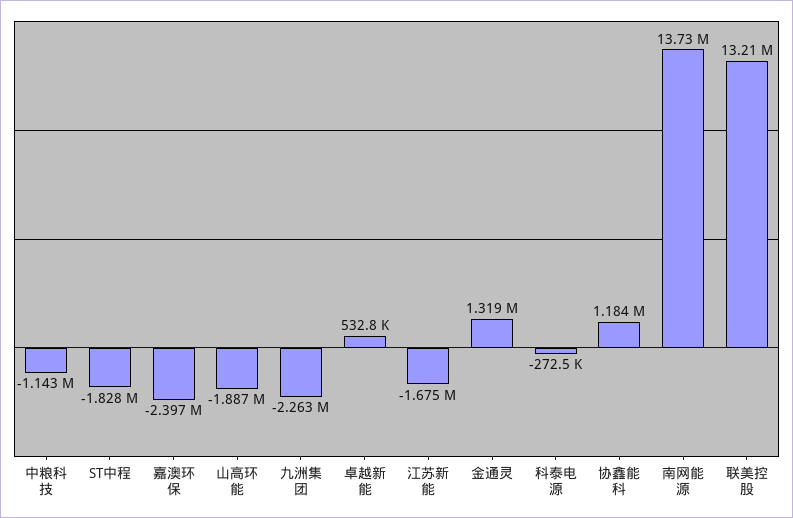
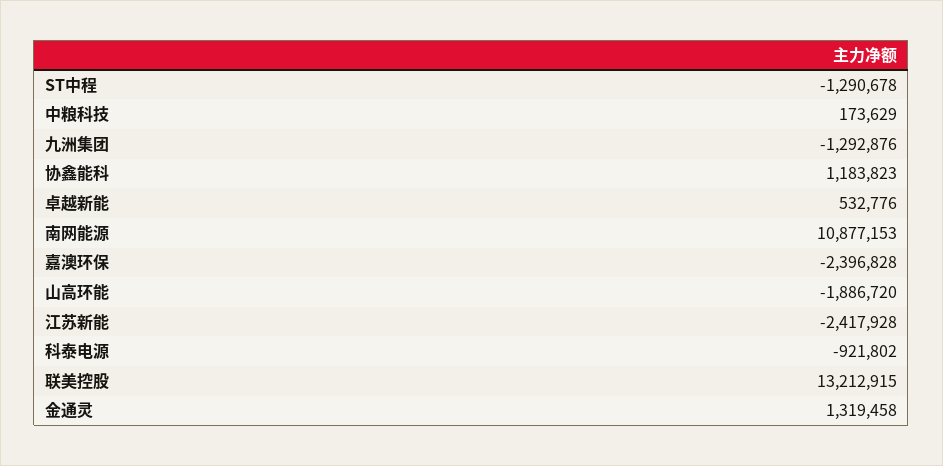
  {
-   "中粮科技": -1143000,
+   "中粮科技": 173629,
-   "ST中程": -1828000,
+   "ST中程": -1290678,
    "嘉澳环保": -2396828,
    "山高环能": -1886720,
-   "九洲集团": -2263000,
+   "九洲集团": -1292876,
    "卓越新能": 532776,
-   "江苏新能": -1675000,
+   "江苏新能": -2417928,
    "金通灵": 1319458,
-   "科泰电源": -272500,
+   "科泰电源": -921802,
    "协鑫能科": 1183823,
-   "南网能源": 13730000,
+   "南网能源": 10877153,
    "联美控股": 13212915
  }

